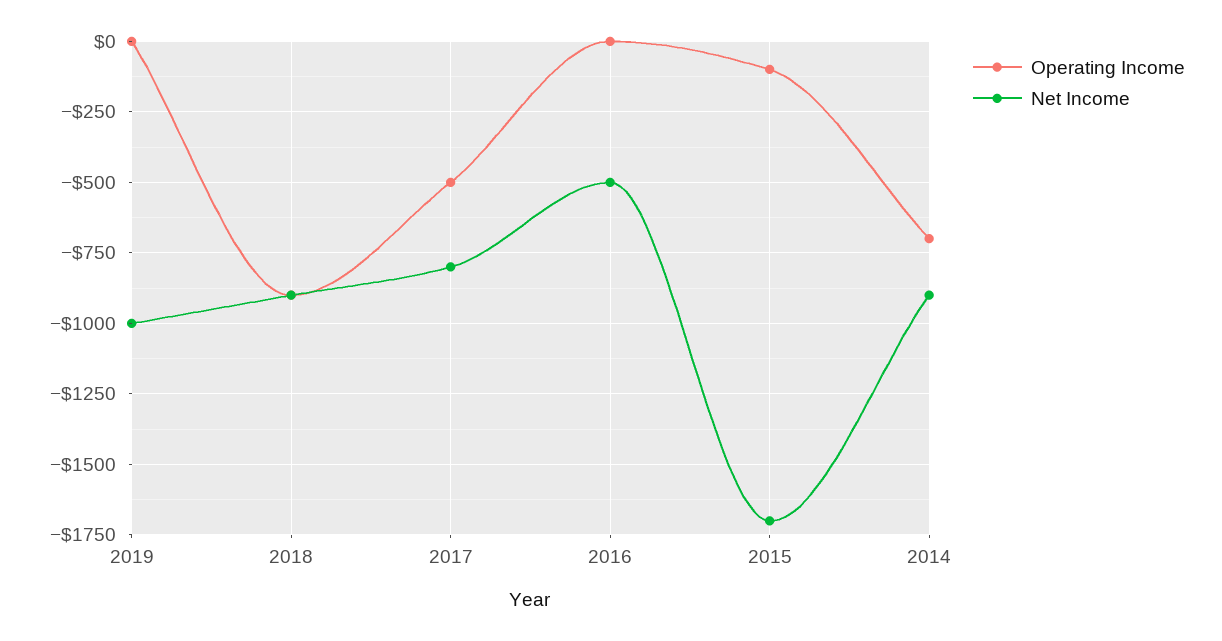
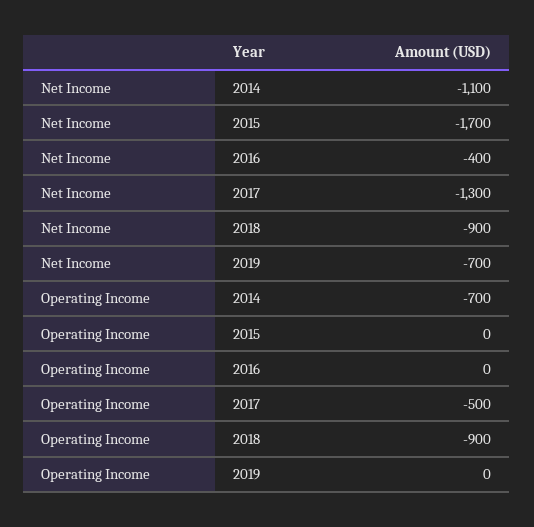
  {
    "Operating Income": {
      "2019": 0,
      "2018": -900,
      "2017": -500,
      "2016": 0,
-     "2015": -100,
+     "2015": 0,
      "2014": -700
    },
    "Net Income": {
-     "2019": -1000,
+     "2019": -700,
      "2018": -900,
-     "2017": -800,
+     "2017": -1300,
-     "2016": -500,
+     "2016": -400,
      "2015": -1700,
-     "2014": -900
+     "2014": -1100
    }
  }

